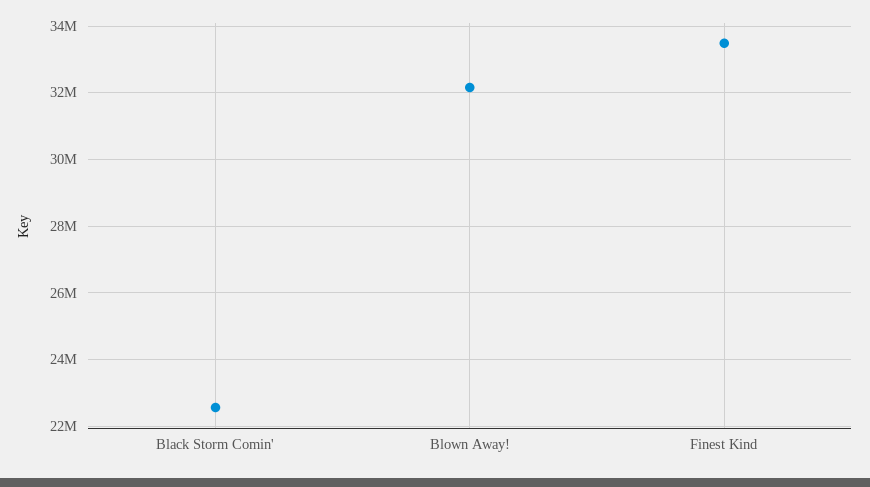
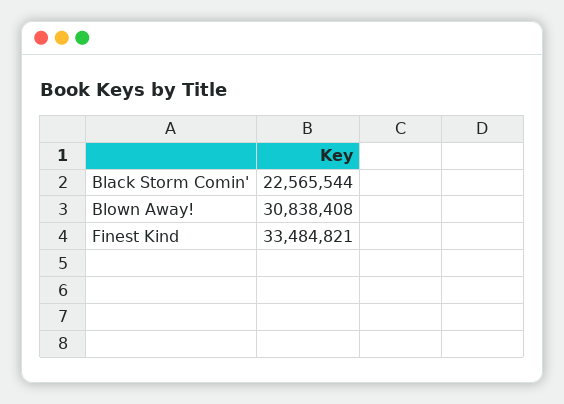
  {
    "Black Storm Comin'": 22565544,
-   "Blown Away!": 32200000,
+   "Blown Away!": 30838408,
    "Finest Kind": 33484821
  }

